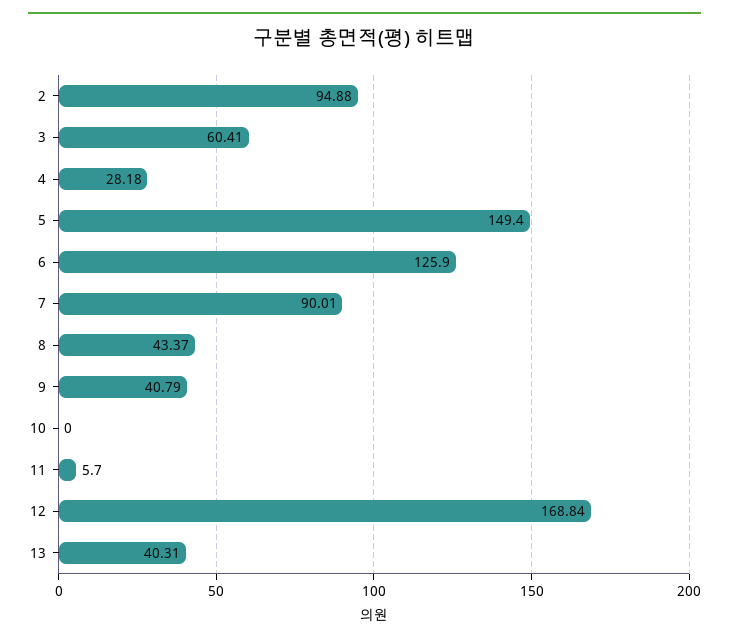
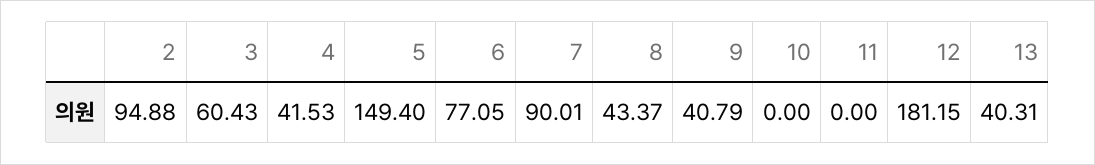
  {
    "2": 94.88,
-   "3": 60.41,
+   "3": 60.43,
-   "4": 28.18,
+   "4": 41.53,
    "5": 149.4,
-   "6": 125.9,
+   "6": 77.05,
    "7": 90.01,
    "8": 43.37,
    "9": 40.79,
    "10": 0,
-   "11": 5.7,
+   "11": 0,
-   "12": 168.84,
+   "12": 181.15,
    "13": 40.31
  }

